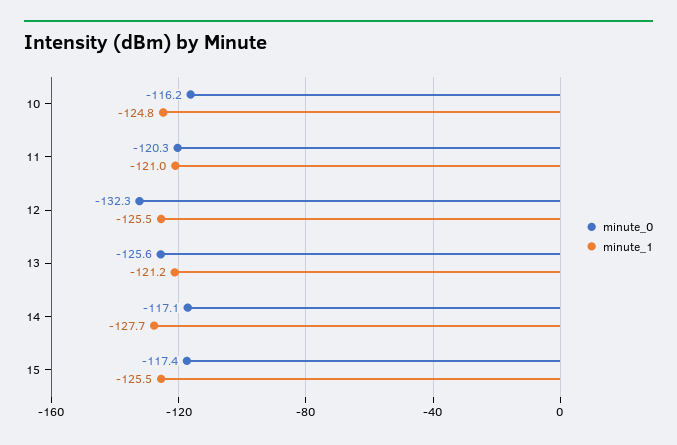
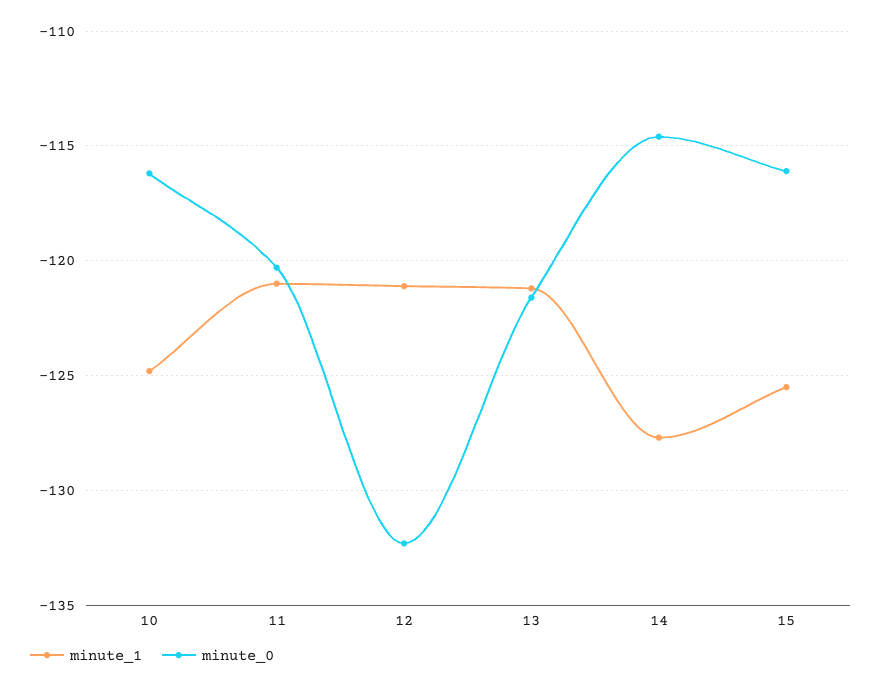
  {
    "minute_0": {
      "10": -116.2,
      "11": -120.3,
      "12": -132.3,
-     "13": -125.6,
+     "13": -121.5,
-     "14": -117.1,
+     "14": -114.5,
-     "15": -117.4
+     "15": -116
    },
    "minute_1": {
      "10": -124.8,
      "11": -121,
-     "12": -125.5,
+     "12": -121,
      "13": -121.2,
      "14": -127.7,
      "15": -125.5
    }
  }

